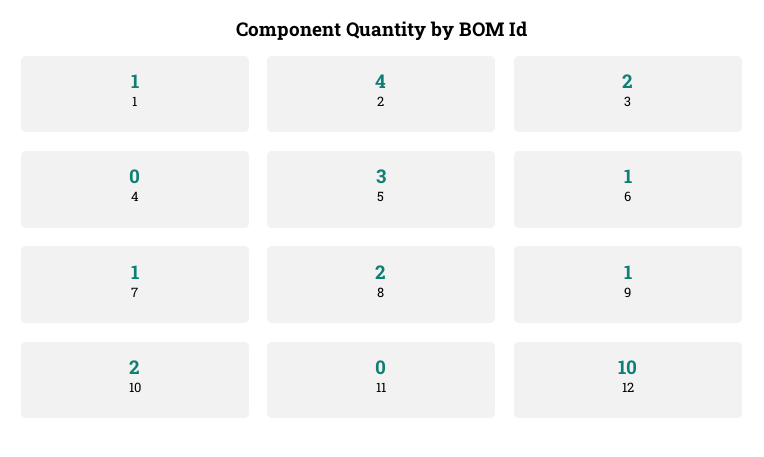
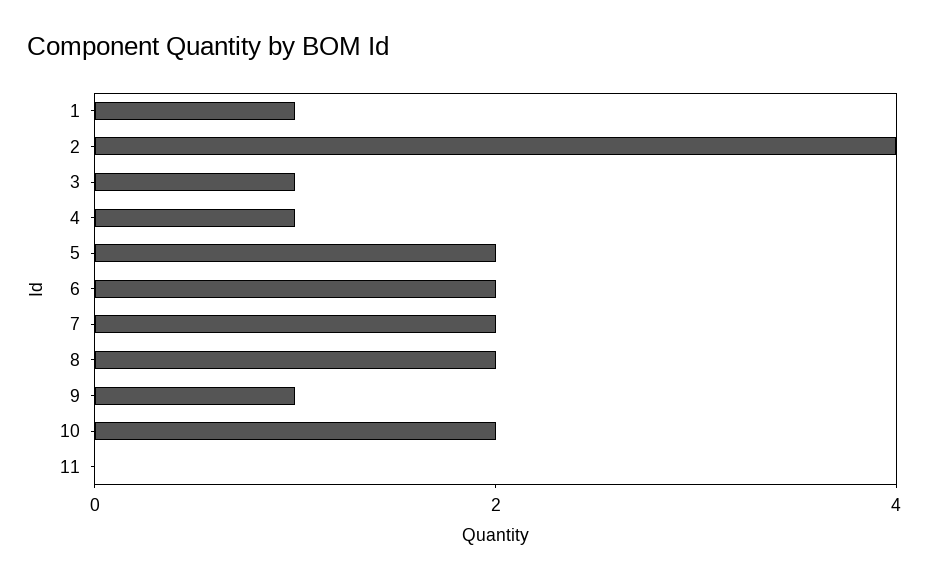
  {
    "1": 1,
    "2": 4,
-   "3": 2,
+   "3": 1,
-   "4": 0,
+   "4": 1,
-   "5": 3,
+   "5": 2,
-   "6": 1,
+   "6": 2,
-   "7": 1,
+   "7": 2,
    "8": 2,
    "9": 1,
    "10": 2,
-   "11": 0,
+   "11": 0
-   "12": 10
  }

